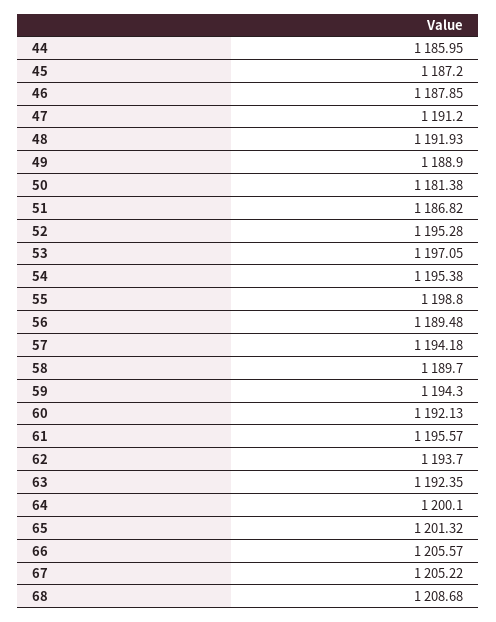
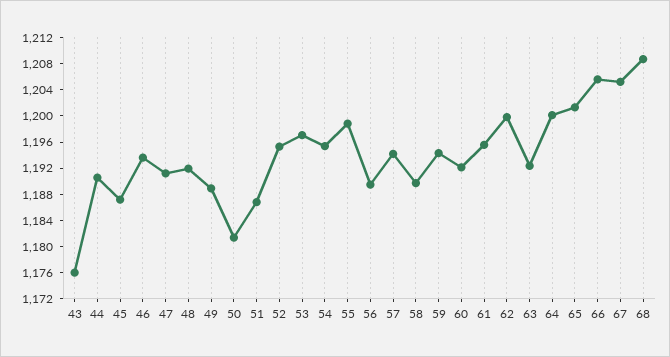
  {
-   "44": 1185.95,
+   "44": 1190,
    "45": 1187.2,
-   "46": 1187.85,
+   "46": 1194,
    "47": 1191.2,
    "48": 1191.93,
    "49": 1188.9,
    "50": 1181.38,
    "51": 1186.82,
    "52": 1195.28,
    "53": 1197.05,
    "54": 1195.38,
    "55": 1198.8,
    "56": 1189.48,
    "57": 1194.18,
    "58": 1189.7,
    "59": 1194.3,
    "60": 1192.13,
    "61": 1195.57,
-   "62": 1193.7,
+   "62": 1200,
    "63": 1192.35,
    "64": 1200.1,
    "65": 1201.32,
    "66": 1205.57,
    "67": 1205.22,
-   "68": 1208.68
+   "68": 1208.68,
+   "43": 1176
  }

